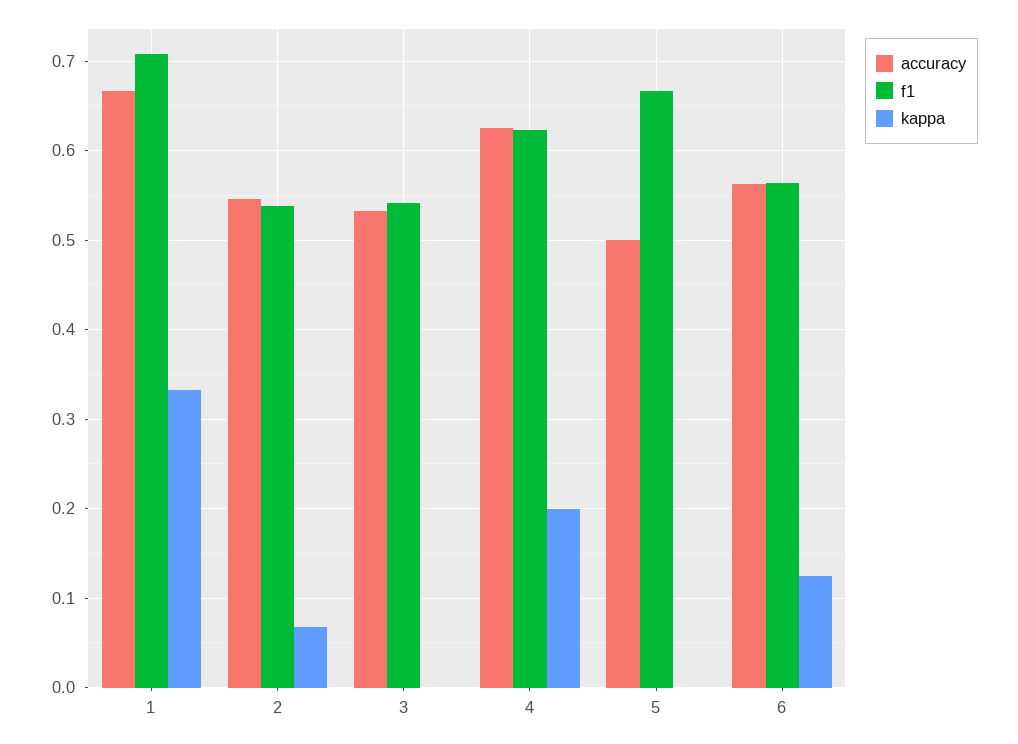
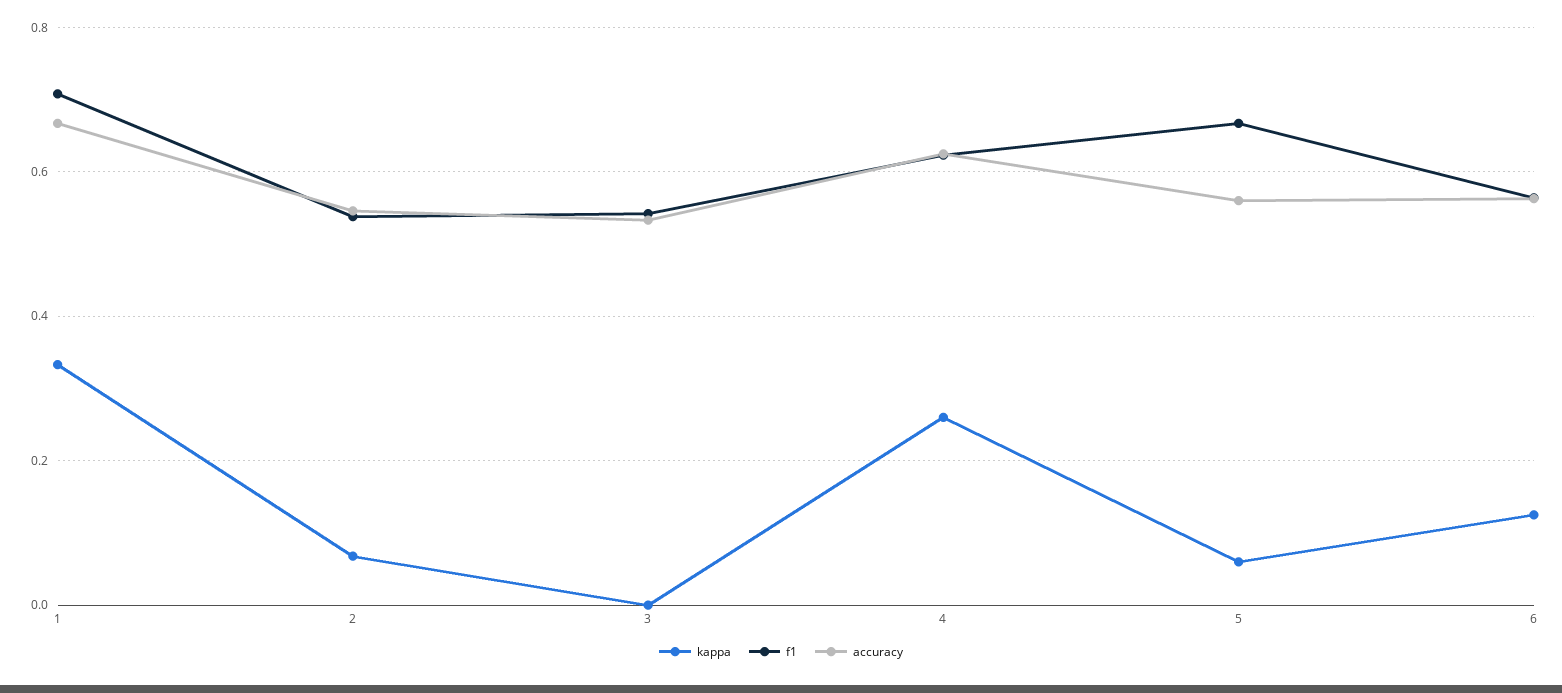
  {
    "accuracy": {
      "1": 0.67,
      "2": 0.55,
      "3": 0.53,
      "4": 0.63,
-     "5": 0.5,
+     "5": 0.56,
      "6": 0.56
    },
    "f1": {
      "1": 0.71,
      "2": 0.54,
      "3": 0.54,
      "4": 0.62,
      "5": 0.67,
      "6": 0.56
    },
    "kappa": {
      "1": 0.33,
      "2": 0.07,
      "3": 0,
-     "4": 0.2,
+     "4": 0.26,
-     "5": 0,
+     "5": 0.06,
      "6": 0.13
    }
  }

